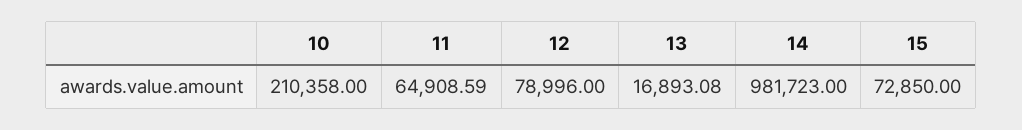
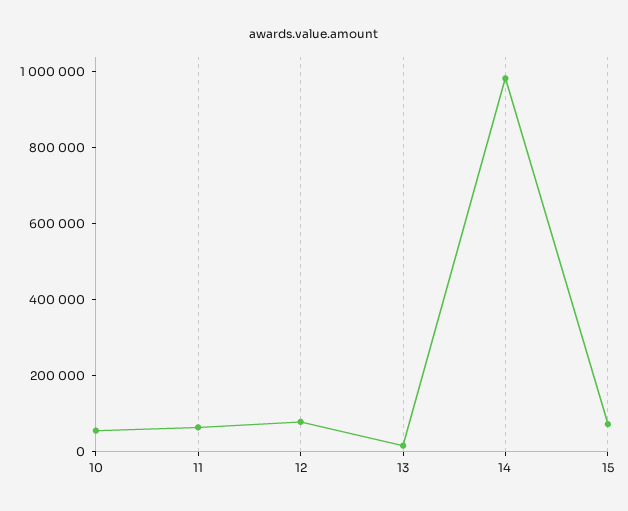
  {
-   "10": 210358,
+   "10": 50000,
    "11": 64908.59,
    "12": 78996,
    "13": 16893.08,
    "14": 981723,
    "15": 72850
  }

